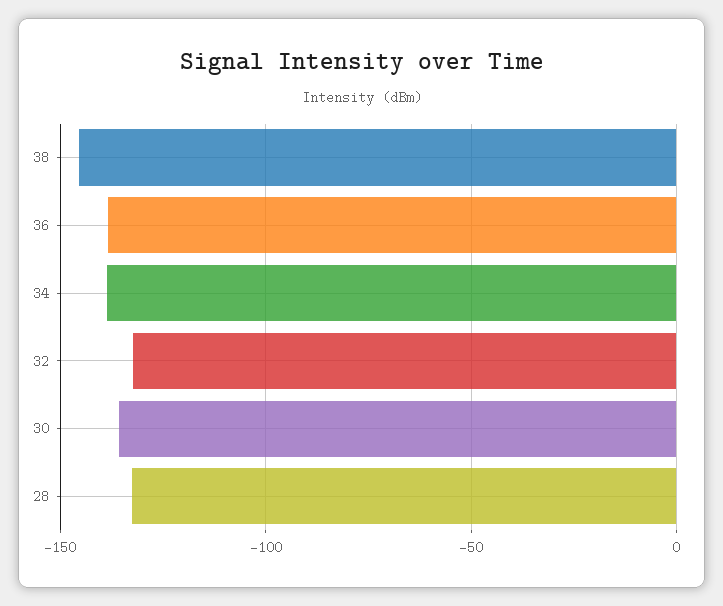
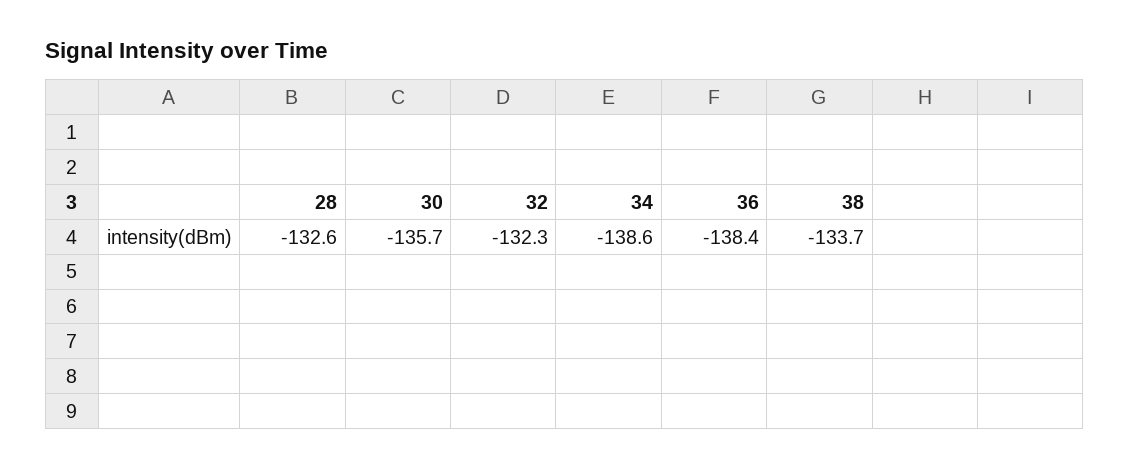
  {
-   "38": -145,
+   "38": -133.7,
    "36": -138.4,
    "34": -138.6,
    "32": -132.3,
    "30": -135.7,
    "28": -132.6
  }

